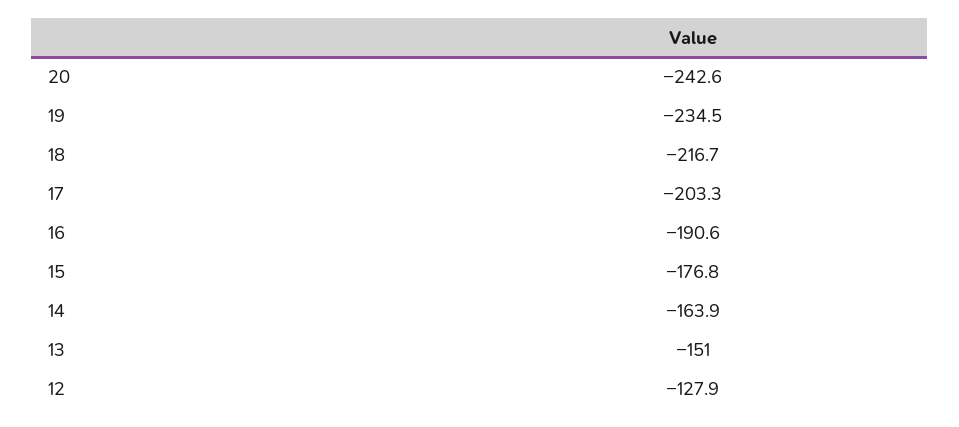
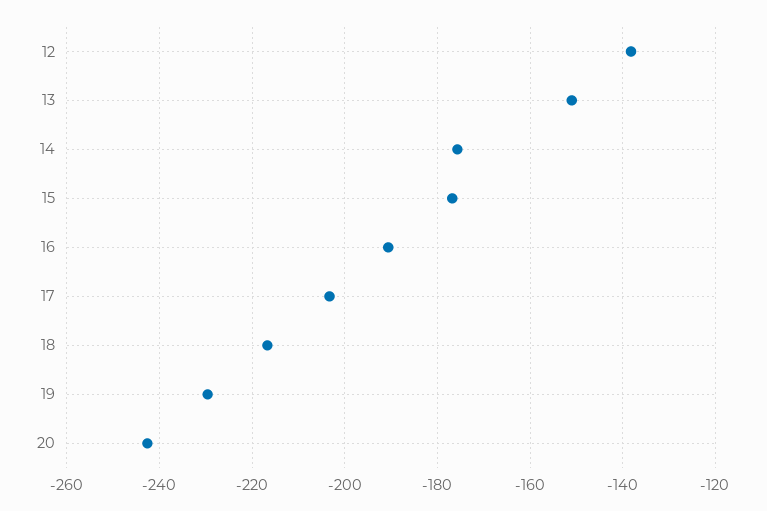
  {
    "20": -242.6,
-   "19": -234.5,
+   "19": -230,
    "18": -216.7,
    "17": -203.3,
    "16": -190.6,
    "15": -176.8,
-   "14": -163.9,
+   "14": -176,
    "13": -151,
-   "12": -127.9
+   "12": -138
  }

